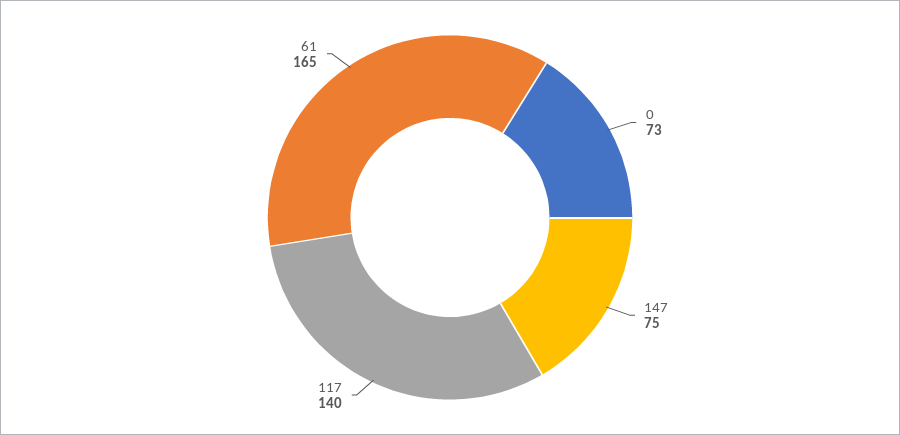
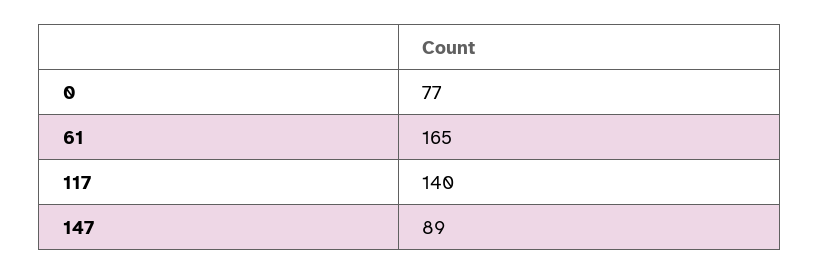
  {
-   "0": 73,
+   "0": 77,
-   "147": 75,
+   "147": 89,
    "117": 140,
    "61": 165
  }

